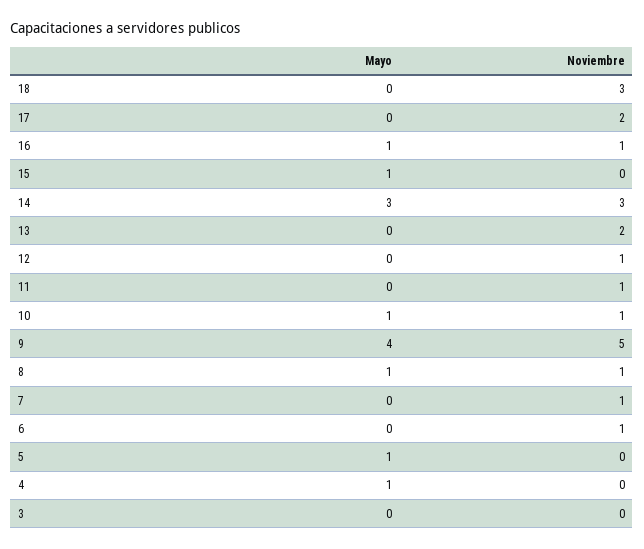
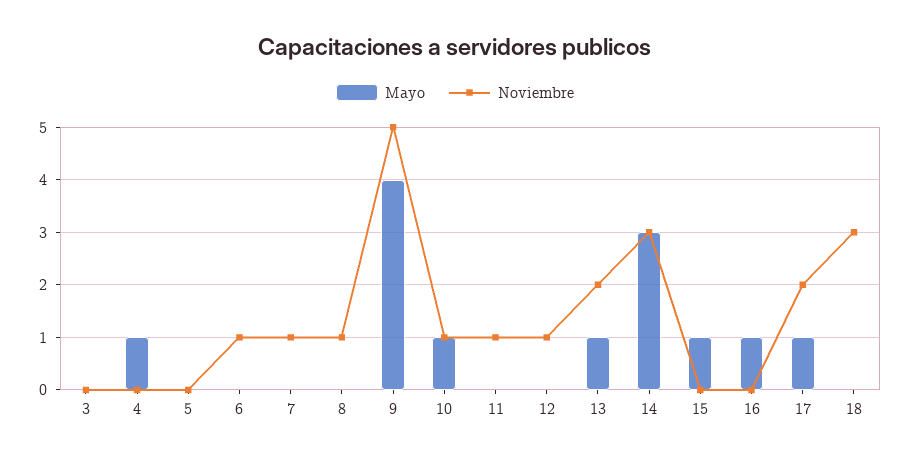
  {
    "Mayo": {
      "18": 0,
-     "17": 0,
+     "17": 1,
      "16": 1,
      "15": 1,
      "14": 3,
-     "13": 0,
+     "13": 1,
      "12": 0,
      "11": 0,
      "10": 1,
      "9": 4,
-     "8": 1,
+     "8": 0,
      "7": 0,
      "6": 0,
-     "5": 1,
+     "5": 0,
      "4": 1,
      "3": 0
    },
    "Noviembre": {
      "18": 3,
      "17": 2,
-     "16": 1,
+     "16": 0,
      "15": 0,
      "14": 3,
      "13": 2,
      "12": 1,
      "11": 1,
      "10": 1,
      "9": 5,
      "8": 1,
      "7": 1,
      "6": 1,
      "5": 0,
      "4": 0,
      "3": 0
    }
  }

